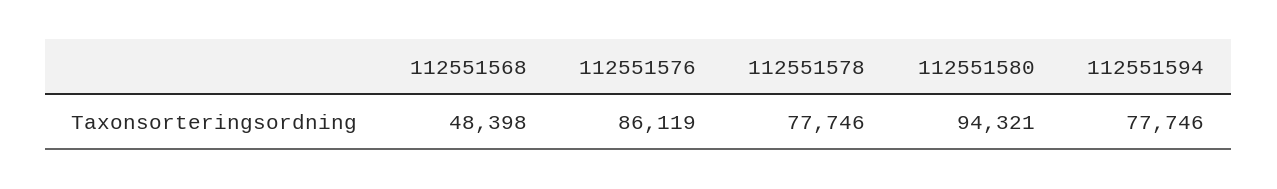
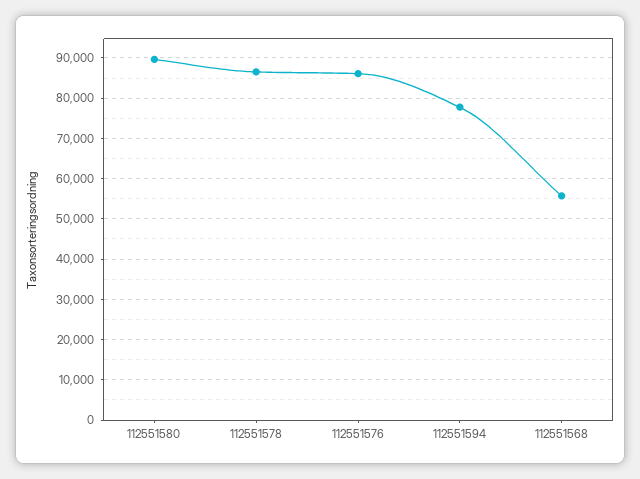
  {
-   "112551568": 48398,
+   "112551568": 56000,
    "112551576": 86119,
-   "112551578": 77746,
+   "112551578": 86000,
-   "112551580": 94321,
+   "112551580": 90000,
    "112551594": 77746
  }

